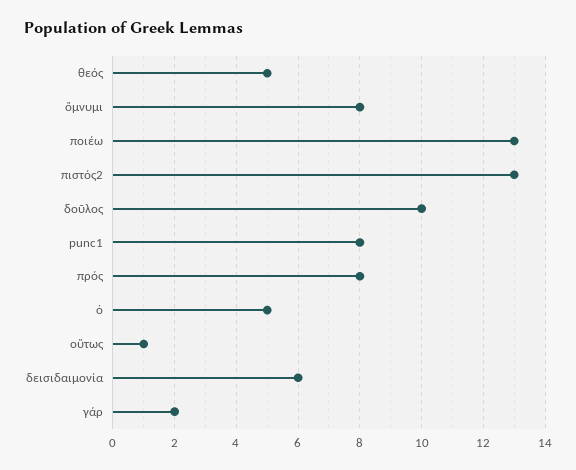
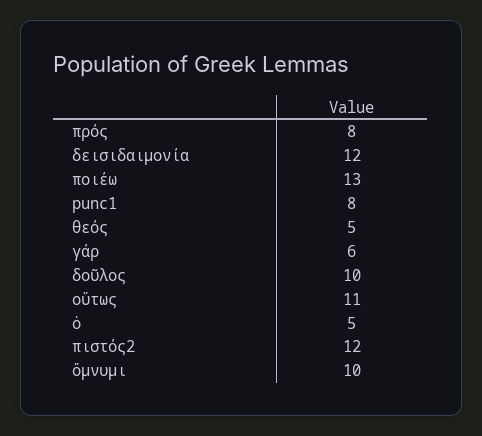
  {
    "θεός": 5,
-   "ὄμνυμι": 8,
+   "ὄμνυμι": 10,
    "ποιέω": 13,
-   "πιστός2": 13,
+   "πιστός2": 12,
    "δοῦλος": 10,
    "punc1": 8,
    "πρός": 8,
    "ὁ": 5,
-   "οὕτως": 1,
+   "οὕτως": 11,
-   "δεισιδαιμονία": 6,
+   "δεισιδαιμονία": 12,
-   "γάρ": 2
+   "γάρ": 6
  }

